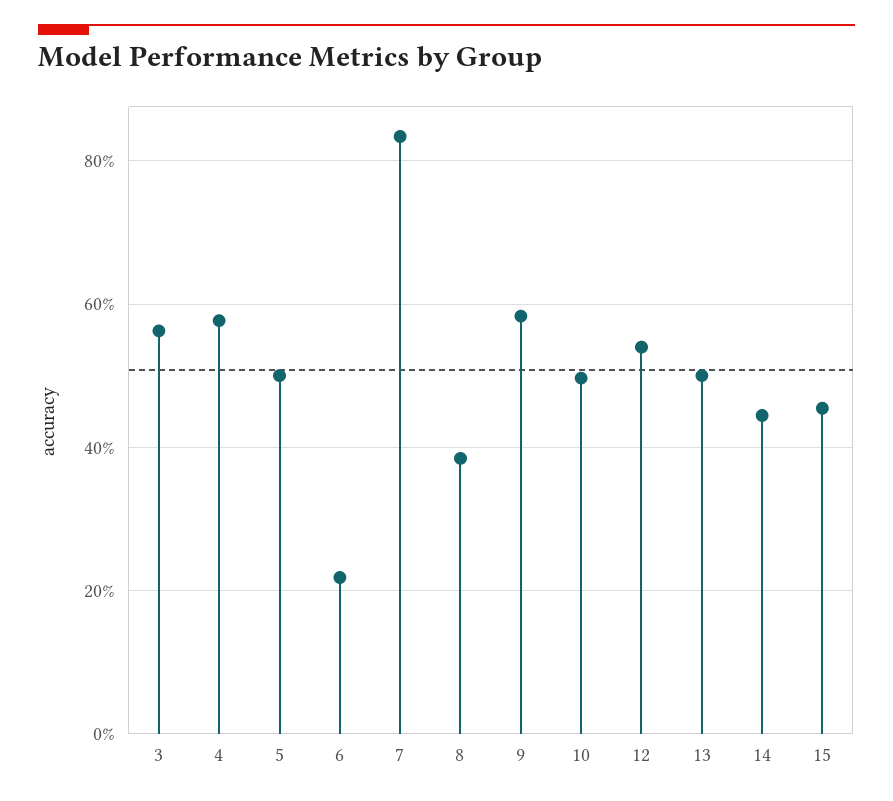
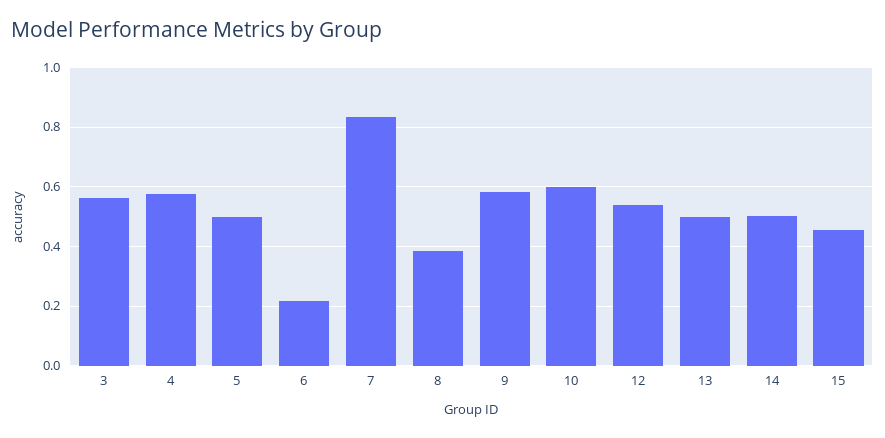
  {
    "3": 0.56,
    "4": 0.58,
    "5": 0.5,
    "6": 0.22,
    "7": 0.84,
    "8": 0.38,
    "9": 0.58,
-   "10": 0.5,
+   "10": 0.6,
    "12": 0.54,
    "13": 0.5,
-   "14": 0.44,
+   "14": 0.5,
    "15": 0.46
  }

